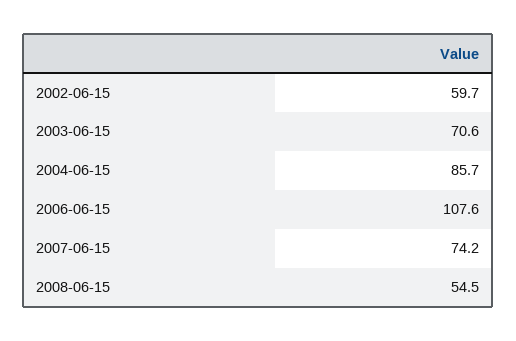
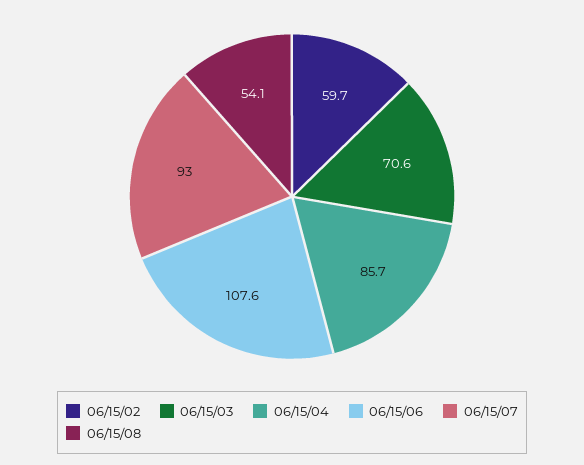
  {
    "2002-06-15": 59.7,
    "2003-06-15": 70.6,
    "2004-06-15": 85.7,
    "2006-06-15": 107.6,
-   "2007-06-15": 74.2,
+   "2007-06-15": 93,
-   "2008-06-15": 54.5
+   "2008-06-15": 54.1
  }

